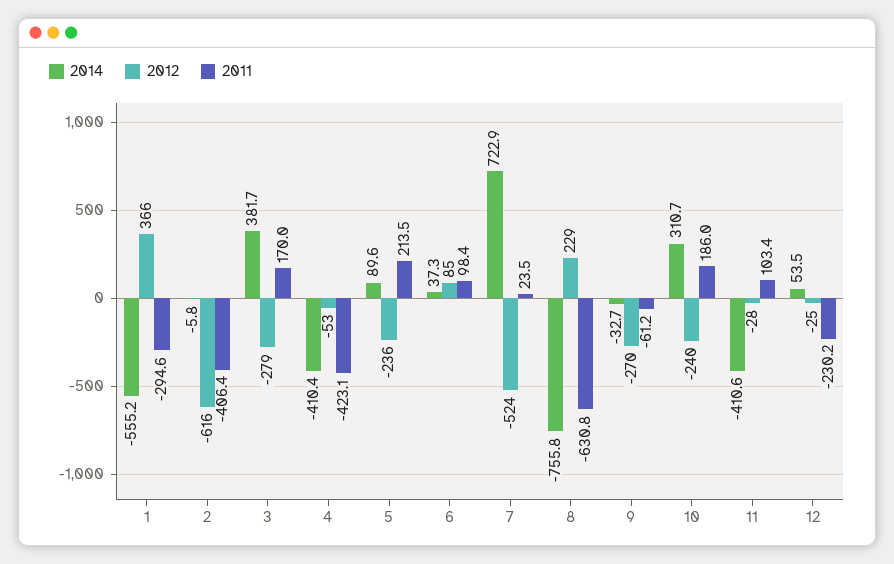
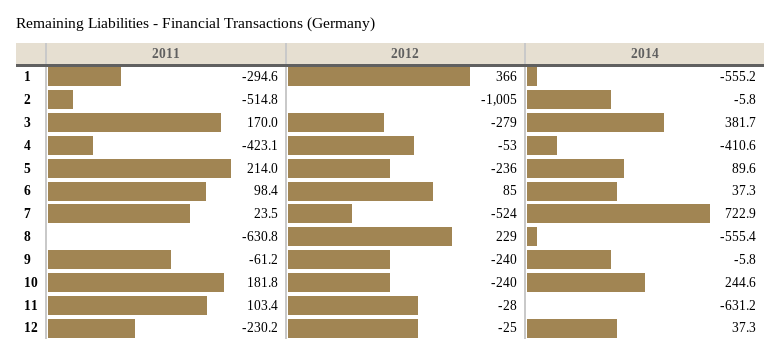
  {
    "2014": {
      "1": -555.2,
      "2": -5.8,
      "3": 381.7,
-     "4": -410.4,
+     "4": -410.6,
      "5": 89.6,
      "6": 37.3,
      "7": 722.9,
-     "8": -755.8,
+     "8": -555.4,
-     "9": -32.7,
+     "9": -5.8,
-     "10": 310.7,
+     "10": 244.6,
-     "11": -410.6,
+     "11": -631.2,
-     "12": 53.5
+     "12": 37.3
    },
    "2012": {
      "1": 366,
-     "2": -616,
+     "2": -1005,
      "3": -279,
      "4": -53,
      "5": -236,
      "6": 85,
      "7": -524,
      "8": 229,
-     "9": -270,
+     "9": -240,
      "10": -240,
      "11": -28,
      "12": -25
    },
    "2011": {
      "1": -294.6,
-     "2": -406.4,
+     "2": -514.8,
      "3": 170,
      "4": -423.1,
-     "5": 213.5,
+     "5": 214,
      "6": 98.4,
      "7": 23.5,
      "8": -630.8,
      "9": -61.2,
-     "10": 186,
+     "10": 181.8,
      "11": 103.4,
      "12": -230.2
    }
  }

